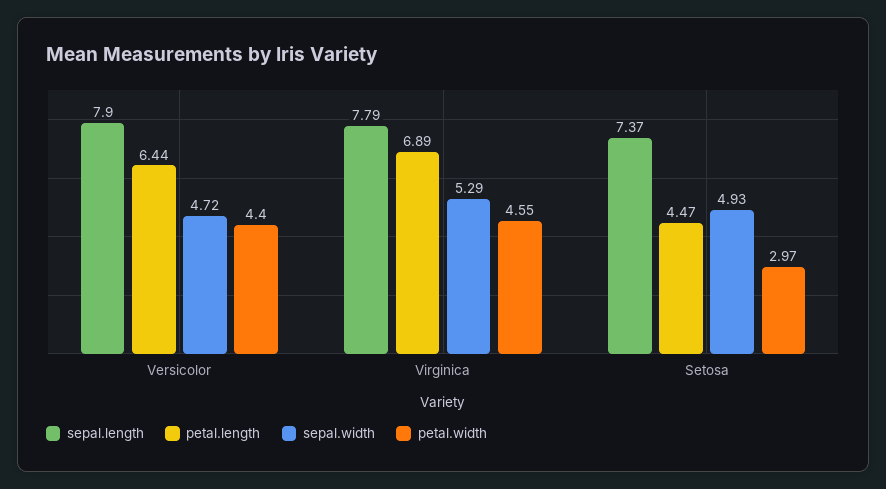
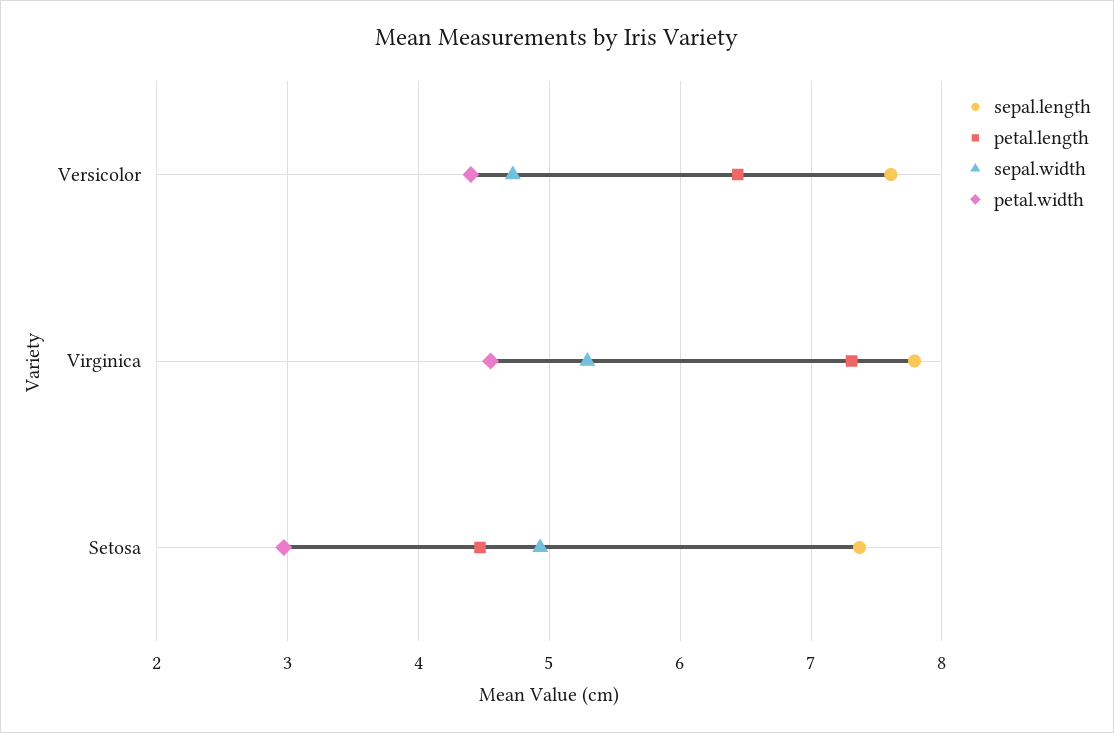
  {
    "sepal.length": {
-     "Versicolor": 7.9,
+     "Versicolor": 7.6,
      "Virginica": 7.79,
      "Setosa": 7.37
    },
    "petal.length": {
      "Versicolor": 6.44,
-     "Virginica": 6.89,
+     "Virginica": 7.3,
      "Setosa": 4.47
    },
    "sepal.width": {
      "Versicolor": 4.72,
      "Virginica": 5.29,
      "Setosa": 4.93
    },
    "petal.width": {
      "Versicolor": 4.4,
      "Virginica": 4.55,
      "Setosa": 2.97
    }
  }

